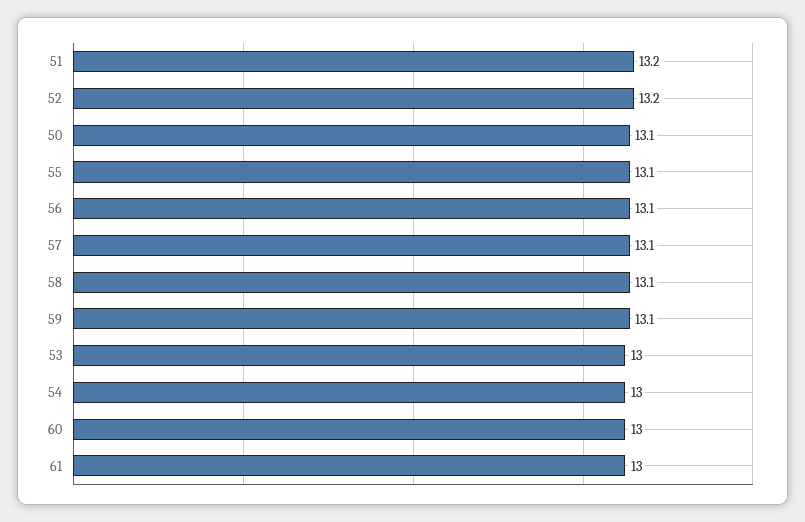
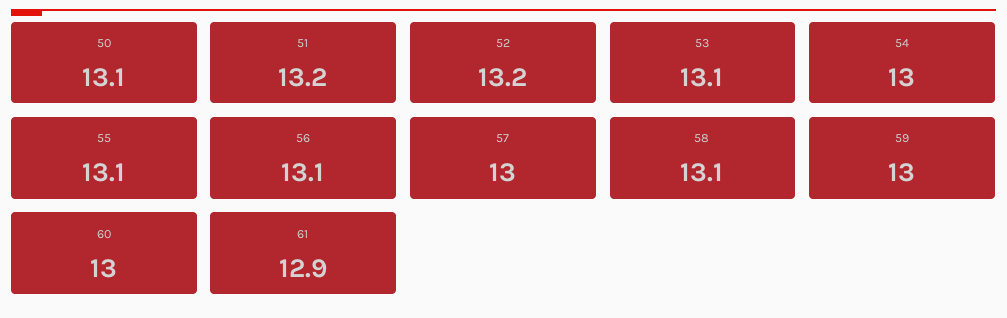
  {
    "51": 13.2,
    "52": 13.2,
    "50": 13.1,
    "55": 13.1,
    "56": 13.1,
-   "57": 13.1,
+   "57": 13,
    "58": 13.1,
-   "59": 13.1,
+   "59": 13,
-   "53": 13,
+   "53": 13.1,
    "54": 13,
    "60": 13,
-   "61": 13
+   "61": 12.9
  }

